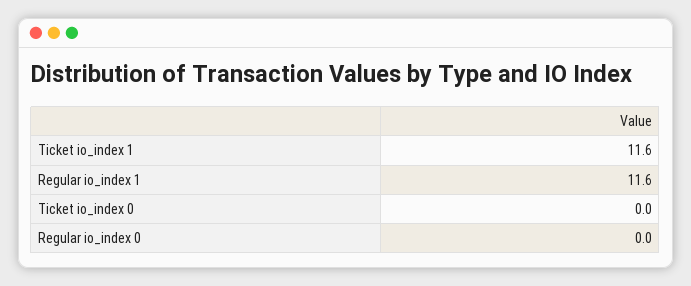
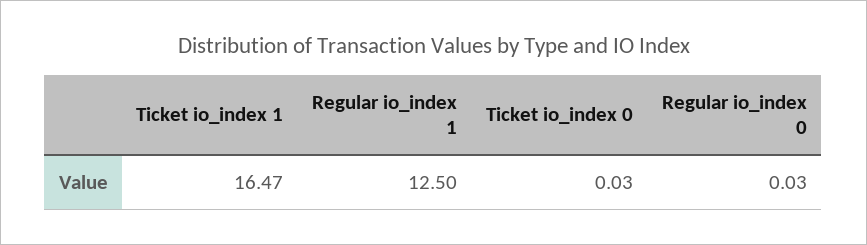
  {
-   "Ticket io_index 1": 11.6,
+   "Ticket io_index 1": 16.47,
-   "Regular io_index 1": 11.6,
+   "Regular io_index 1": 12.5,
    "Ticket io_index 0": 0.03,
    "Regular io_index 0": 0.03
  }

